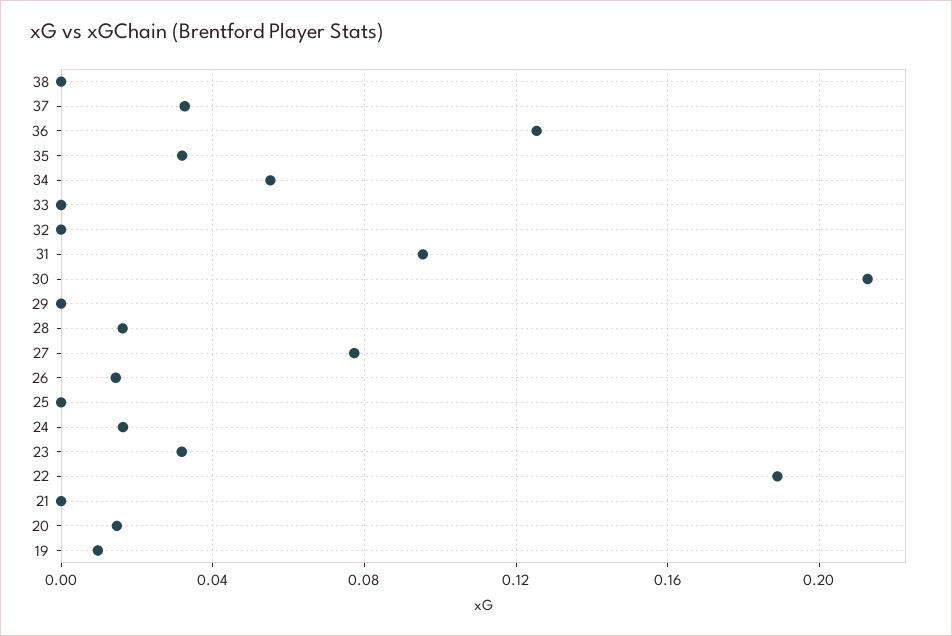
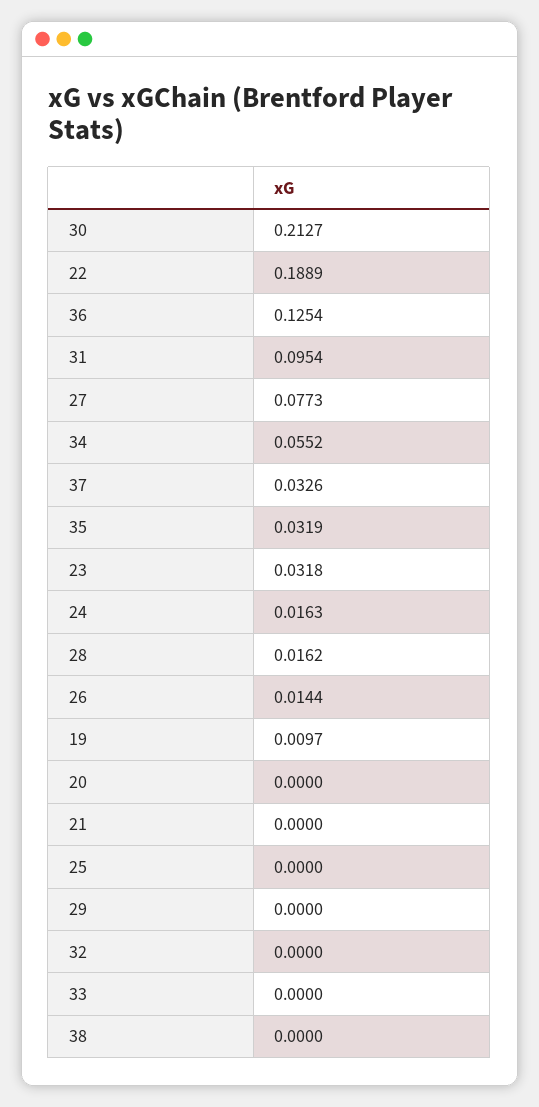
  {
    "38": 0,
    "37": 0.0326,
    "36": 0.1254,
    "35": 0.0319,
    "34": 0.0552,
    "33": 0,
    "32": 0,
    "31": 0.0954,
    "30": 0.2127,
    "29": 0,
    "28": 0.0162,
    "27": 0.0773,
    "26": 0.0144,
    "25": 0,
    "24": 0.0163,
    "23": 0.0318,
    "22": 0.1889,
    "21": 0,
-   "20": 0.015,
+   "20": 0,
    "19": 0.0097
  }

